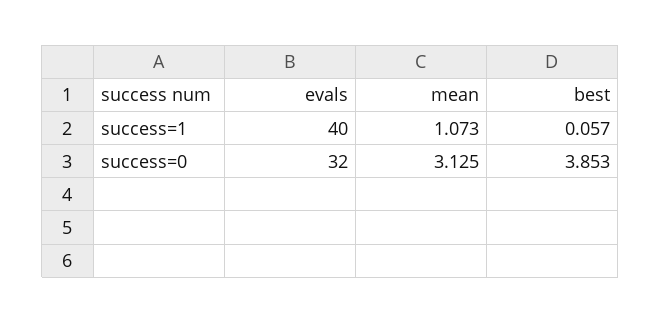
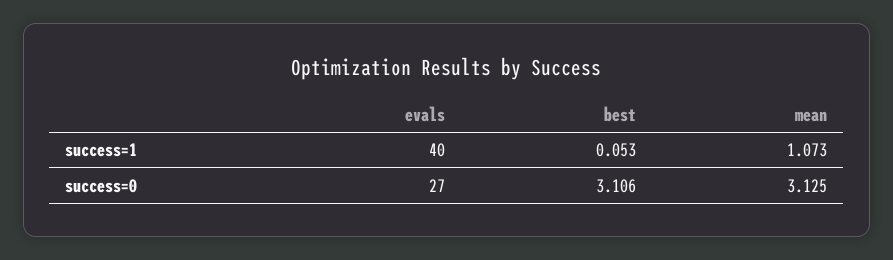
  {
    "evals": {
      "success=1": 40,
-     "success=0": 32
+     "success=0": 27
    },
    "mean": {
      "success=1": 1.073,
      "success=0": 3.125
    },
    "best": {
-     "success=1": 0.057,
+     "success=1": 0.053,
-     "success=0": 3.853
+     "success=0": 3.106
    }
  }

